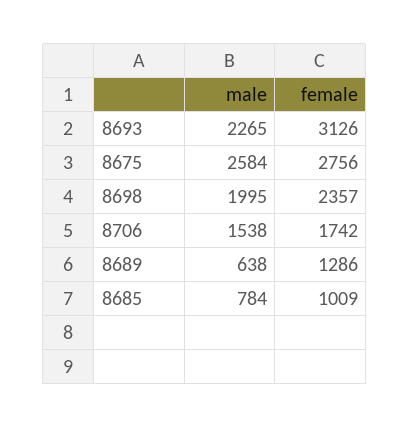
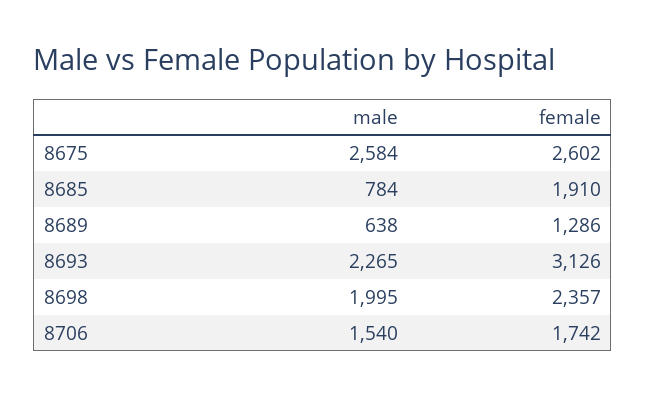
  {
    "male": {
      "8693": 2265,
      "8675": 2584,
      "8698": 1995,
-     "8706": 1538,
+     "8706": 1540,
      "8689": 638,
      "8685": 784
    },
    "female": {
      "8693": 3126,
-     "8675": 2756,
+     "8675": 2602,
      "8698": 2357,
      "8706": 1742,
      "8689": 1286,
-     "8685": 1009
+     "8685": 1910
    }
  }

